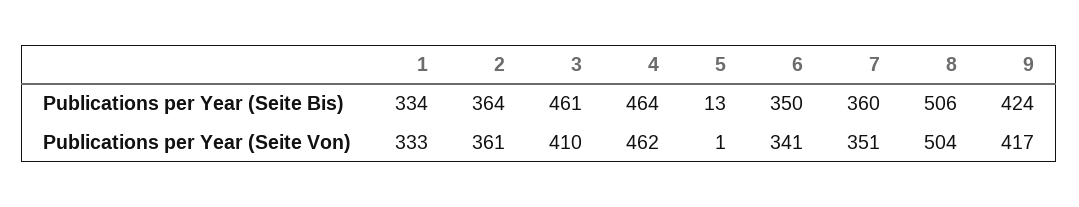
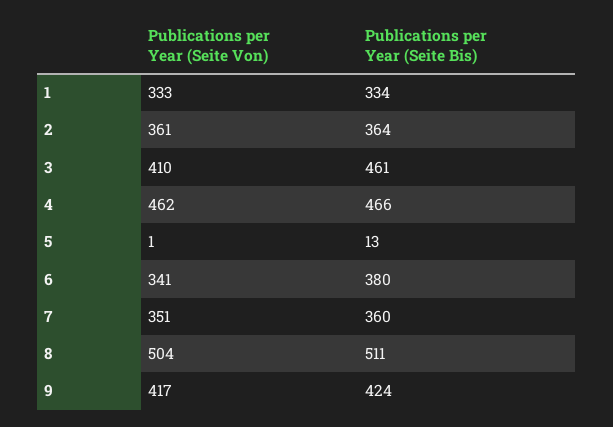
  {
    "1": {
      "Publications per Year (Seite Bis)": 334,
      "Publications per Year (Seite Von)": 333
    },
    "2": {
      "Publications per Year (Seite Bis)": 364,
      "Publications per Year (Seite Von)": 361
    },
    "3": {
      "Publications per Year (Seite Bis)": 461,
      "Publications per Year (Seite Von)": 410
    },
    "4": {
-     "Publications per Year (Seite Bis)": 464,
+     "Publications per Year (Seite Bis)": 466,
      "Publications per Year (Seite Von)": 462
    },
    "5": {
      "Publications per Year (Seite Bis)": 13,
      "Publications per Year (Seite Von)": 1
    },
    "6": {
-     "Publications per Year (Seite Bis)": 350,
+     "Publications per Year (Seite Bis)": 380,
      "Publications per Year (Seite Von)": 341
    },
    "7": {
      "Publications per Year (Seite Bis)": 360,
      "Publications per Year (Seite Von)": 351
    },
    "8": {
-     "Publications per Year (Seite Bis)": 506,
+     "Publications per Year (Seite Bis)": 511,
      "Publications per Year (Seite Von)": 504
    },
    "9": {
      "Publications per Year (Seite Bis)": 424,
      "Publications per Year (Seite Von)": 417
    }
  }

